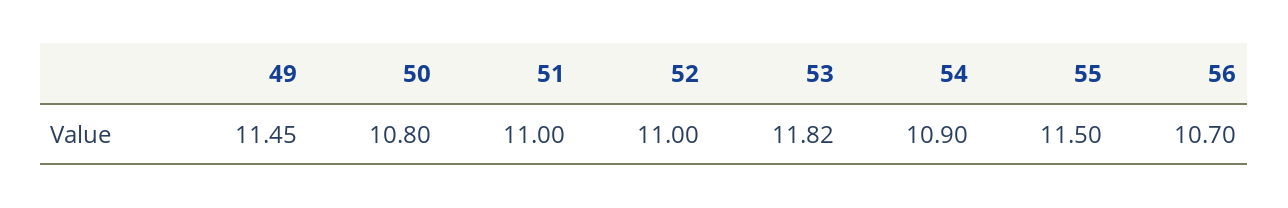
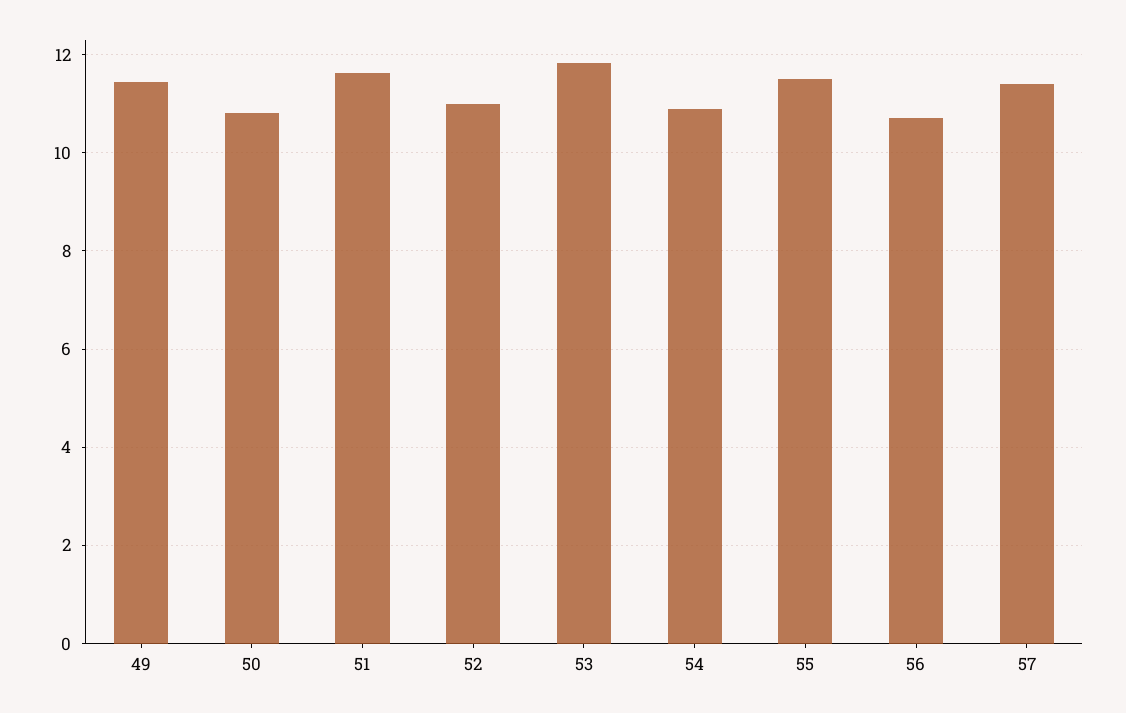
  {
    "49": 11.45,
    "50": 10.8,
-   "51": 11,
+   "51": 11.6,
    "52": 11,
    "53": 11.82,
    "54": 10.9,
    "55": 11.5,
-   "56": 10.7
+   "56": 10.7,
+   "57": 11.4
  }

